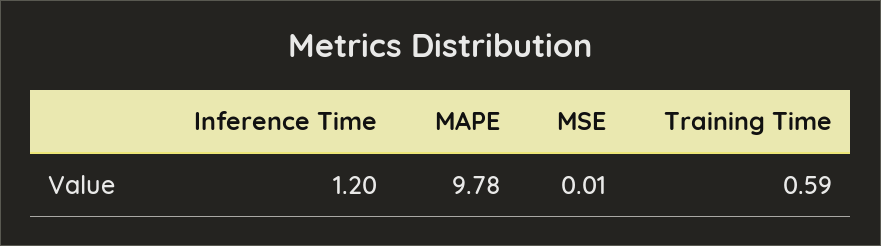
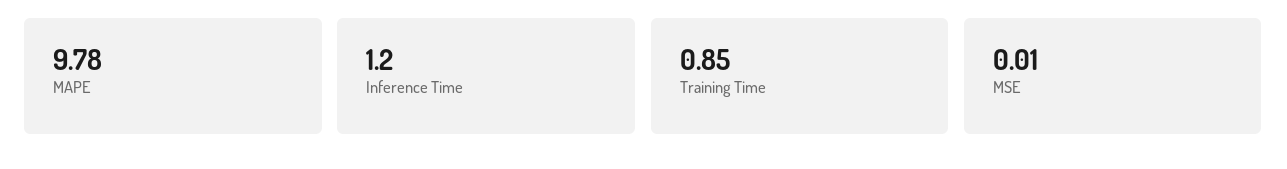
  {
    "Inference Time": 1.2,
    "MAPE": 9.78,
    "MSE": 0.01,
-   "Training Time": 0.59
+   "Training Time": 0.85
  }

